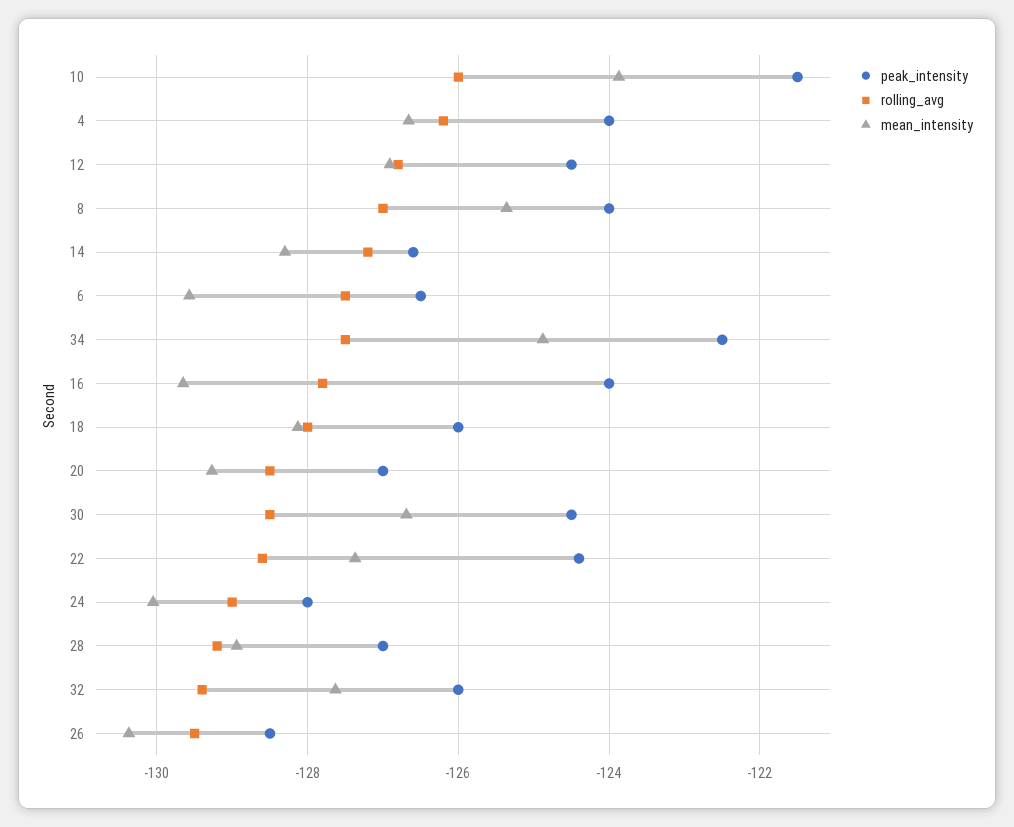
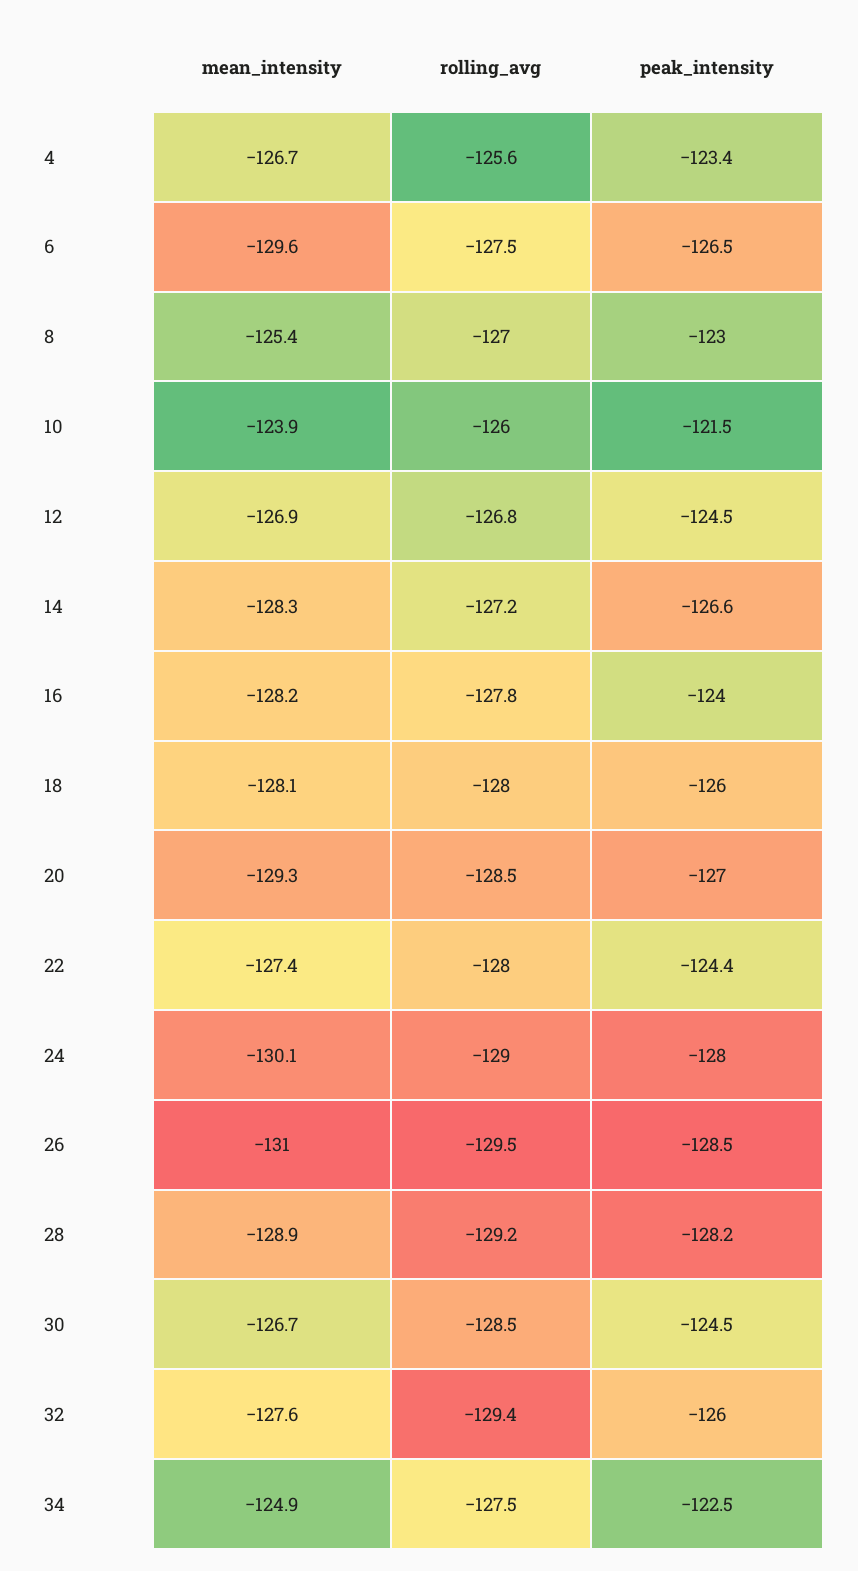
  {
    "peak_intensity": {
      "10": -121.5,
-     "4": -124,
+     "4": -123.4,
      "12": -124.5,
-     "8": -124,
+     "8": -123,
      "14": -126.6,
      "6": -126.5,
      "34": -122.5,
      "16": -124,
      "18": -126,
      "20": -127,
      "30": -124.5,
      "22": -124.4,
      "24": -128,
-     "28": -127,
+     "28": -128.2,
      "32": -126,
      "26": -128.5
    },
    "rolling_avg": {
      "10": -126,
-     "4": -126.2,
+     "4": -125.6,
      "12": -126.8,
      "8": -127,
      "14": -127.2,
      "6": -127.5,
      "34": -127.5,
      "16": -127.8,
      "18": -128,
      "20": -128.5,
      "30": -128.5,
-     "22": -128.6,
+     "22": -128,
      "24": -129,
      "28": -129.2,
      "32": -129.4,
      "26": -129.5
    },
    "mean_intensity": {
      "10": -123.9,
      "4": -126.7,
      "12": -126.9,
      "8": -125.4,
      "14": -128.3,
      "6": -129.6,
      "34": -124.9,
-     "16": -129.6,
+     "16": -128.2,
      "18": -128.1,
      "20": -129.3,
      "30": -126.7,
      "22": -127.4,
      "24": -130.1,
      "28": -128.9,
      "32": -127.6,
-     "26": -130.4
+     "26": -131
    }
  }

